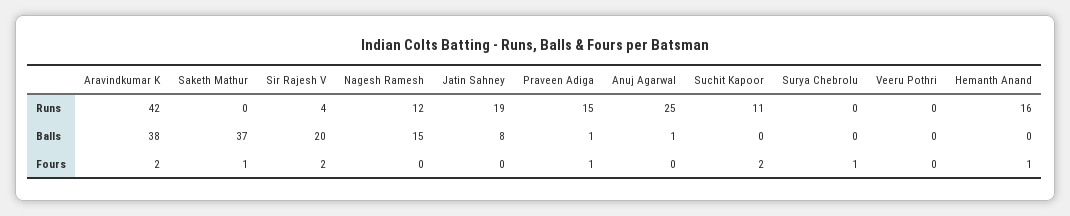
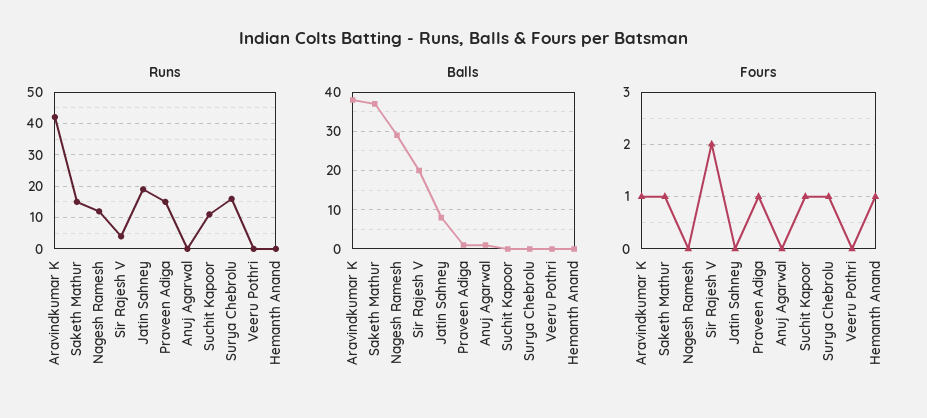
  {
    "Runs": {
      "Aravindkumar K": 42,
-     "Saketh Mathur": 0,
+     "Saketh Mathur": 15,
      "Sir Rajesh V": 4,
      "Nagesh Ramesh": 12,
      "Jatin Sahney": 19,
      "Praveen Adiga": 15,
-     "Anuj Agarwal": 25,
+     "Anuj Agarwal": 0,
      "Suchit Kapoor": 11,
-     "Surya Chebrolu": 0,
+     "Surya Chebrolu": 15,
      "Veeru Pothri": 0,
-     "Hemanth Anand": 16
+     "Hemanth Anand": 0
    },
    "Balls": {
      "Aravindkumar K": 38,
      "Saketh Mathur": 37,
      "Sir Rajesh V": 20,
-     "Nagesh Ramesh": 15,
+     "Nagesh Ramesh": 30,
      "Jatin Sahney": 8,
      "Praveen Adiga": 1,
      "Anuj Agarwal": 1,
      "Suchit Kapoor": 0,
      "Surya Chebrolu": 0,
      "Veeru Pothri": 0,
      "Hemanth Anand": 0
    },
    "Fours": {
-     "Aravindkumar K": 2,
+     "Aravindkumar K": 1,
      "Saketh Mathur": 1,
      "Sir Rajesh V": 2,
      "Nagesh Ramesh": 0,
      "Jatin Sahney": 0,
      "Praveen Adiga": 1,
      "Anuj Agarwal": 0,
-     "Suchit Kapoor": 2,
+     "Suchit Kapoor": 1,
      "Surya Chebrolu": 1,
      "Veeru Pothri": 0,
      "Hemanth Anand": 1
    }
  }

